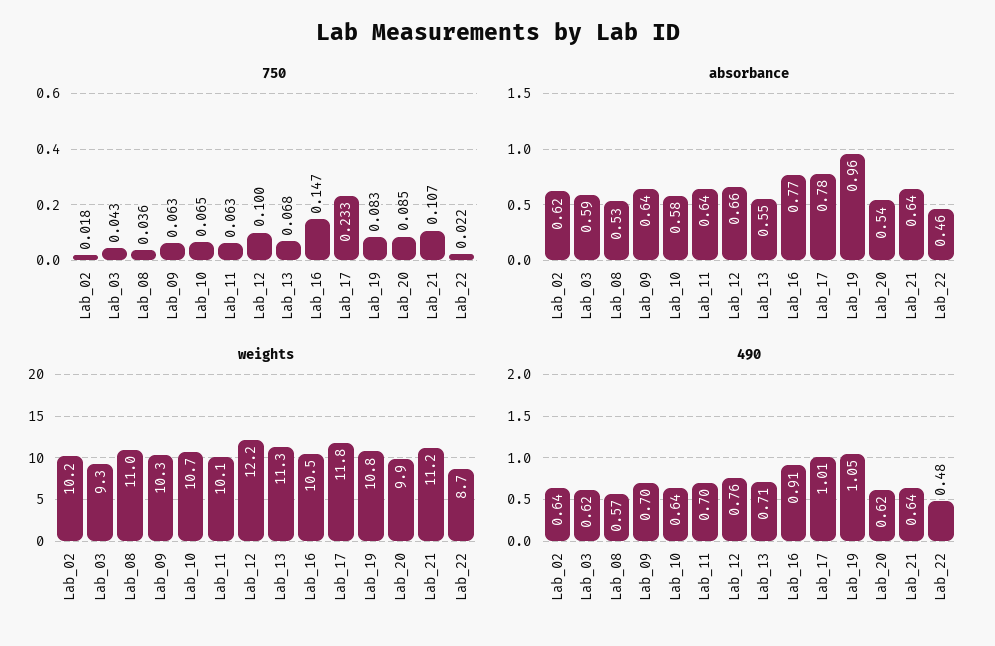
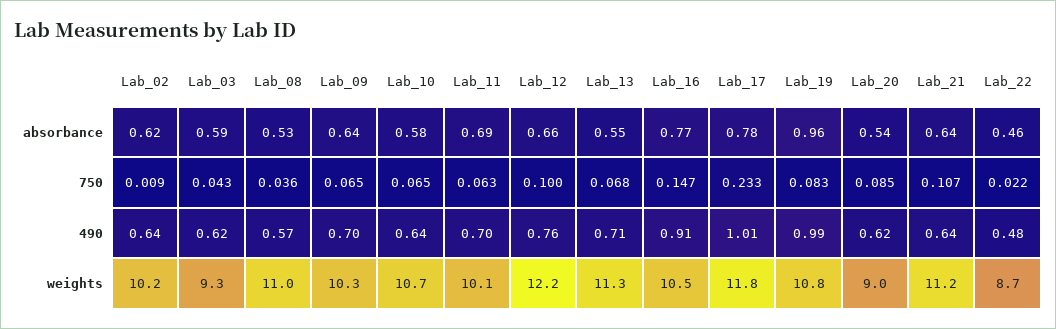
  {
    "750": {
-     "Lab_02": 0.018,
+     "Lab_02": 0.009,
      "Lab_03": 0.043,
      "Lab_08": 0.036,
-     "Lab_09": 0.063,
+     "Lab_09": 0.065,
      "Lab_10": 0.065,
      "Lab_11": 0.063,
      "Lab_12": 0.1,
      "Lab_13": 0.068,
      "Lab_16": 0.147,
      "Lab_17": 0.233,
      "Lab_19": 0.083,
      "Lab_20": 0.085,
      "Lab_21": 0.107,
      "Lab_22": 0.022
    },
    "absorbance": {
      "Lab_02": 0.62,
      "Lab_03": 0.59,
      "Lab_08": 0.53,
      "Lab_09": 0.64,
      "Lab_10": 0.58,
-     "Lab_11": 0.64,
+     "Lab_11": 0.69,
      "Lab_12": 0.66,
      "Lab_13": 0.55,
      "Lab_16": 0.77,
      "Lab_17": 0.78,
      "Lab_19": 0.96,
      "Lab_20": 0.54,
      "Lab_21": 0.64,
      "Lab_22": 0.46
    },
    "weights": {
      "Lab_02": 10.2,
      "Lab_03": 9.3,
      "Lab_08": 11,
      "Lab_09": 10.3,
      "Lab_10": 10.7,
      "Lab_11": 10.1,
      "Lab_12": 12.2,
      "Lab_13": 11.3,
      "Lab_16": 10.5,
      "Lab_17": 11.8,
      "Lab_19": 10.8,
-     "Lab_20": 9.9,
+     "Lab_20": 9,
      "Lab_21": 11.2,
      "Lab_22": 8.7
    },
    "490": {
      "Lab_02": 0.64,
      "Lab_03": 0.62,
      "Lab_08": 0.57,
      "Lab_09": 0.7,
      "Lab_10": 0.64,
      "Lab_11": 0.7,
      "Lab_12": 0.76,
      "Lab_13": 0.71,
      "Lab_16": 0.91,
      "Lab_17": 1.01,
-     "Lab_19": 1.05,
+     "Lab_19": 0.99,
      "Lab_20": 0.62,
      "Lab_21": 0.64,
      "Lab_22": 0.48
    }
  }

